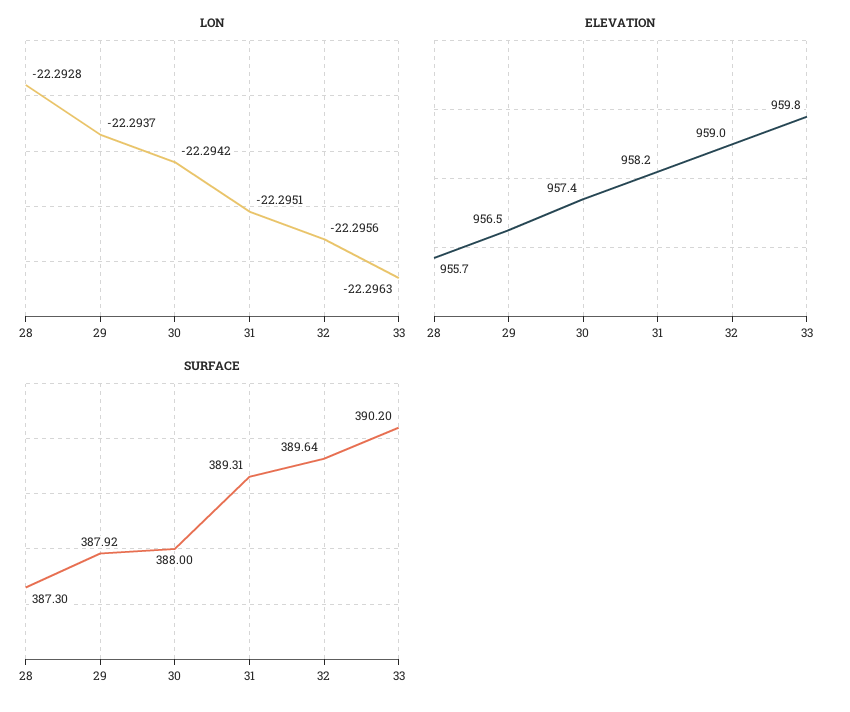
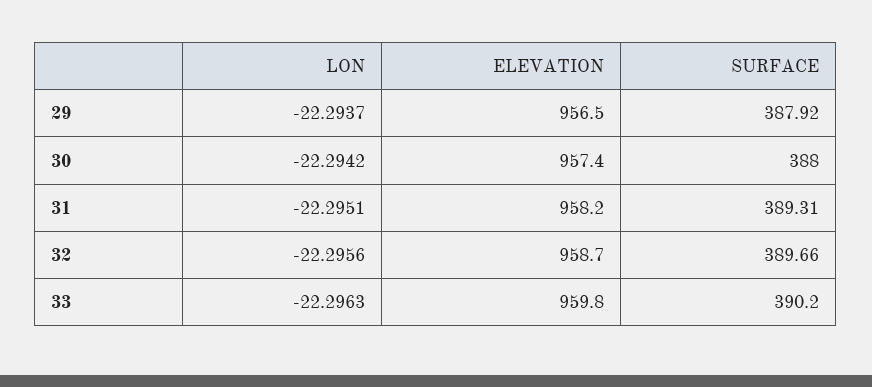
  {
    "LON": {
-     "28": -22.2928,
      "29": -22.2937,
      "30": -22.2942,
      "31": -22.2951,
      "32": -22.2956,
      "33": -22.2963
    },
    "ELEVATION": {
-     "28": 955.7,
      "29": 956.5,
      "30": 957.4,
      "31": 958.2,
-     "32": 959,
+     "32": 958.7,
      "33": 959.8
    },
    "SURFACE": {
-     "28": 387.3,
      "29": 387.92,
      "30": 388,
      "31": 389.31,
-     "32": 389.64,
+     "32": 389.66,
      "33": 390.2
    }
  }

